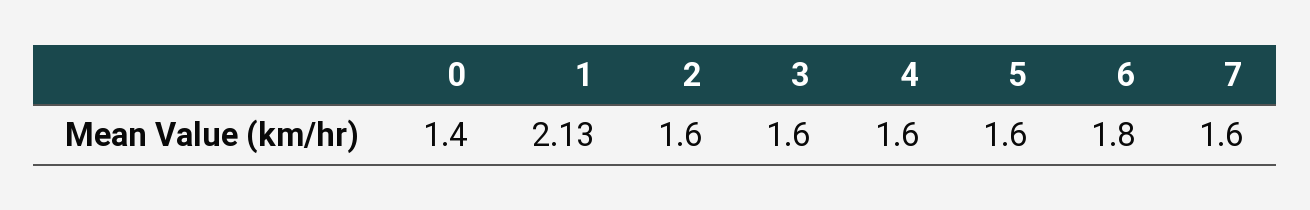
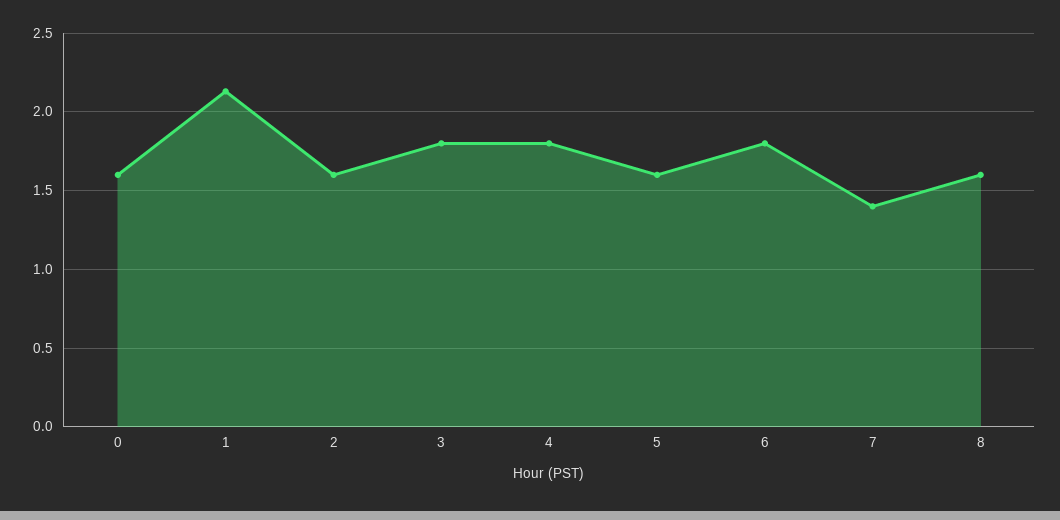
  {
-   "0": 1.4,
+   "0": 1.6,
    "1": 2.13,
    "2": 1.6,
-   "3": 1.6,
+   "3": 1.8,
-   "4": 1.6,
+   "4": 1.8,
    "5": 1.6,
    "6": 1.8,
-   "7": 1.6
+   "7": 1.4,
+   "8": 1.6
  }

